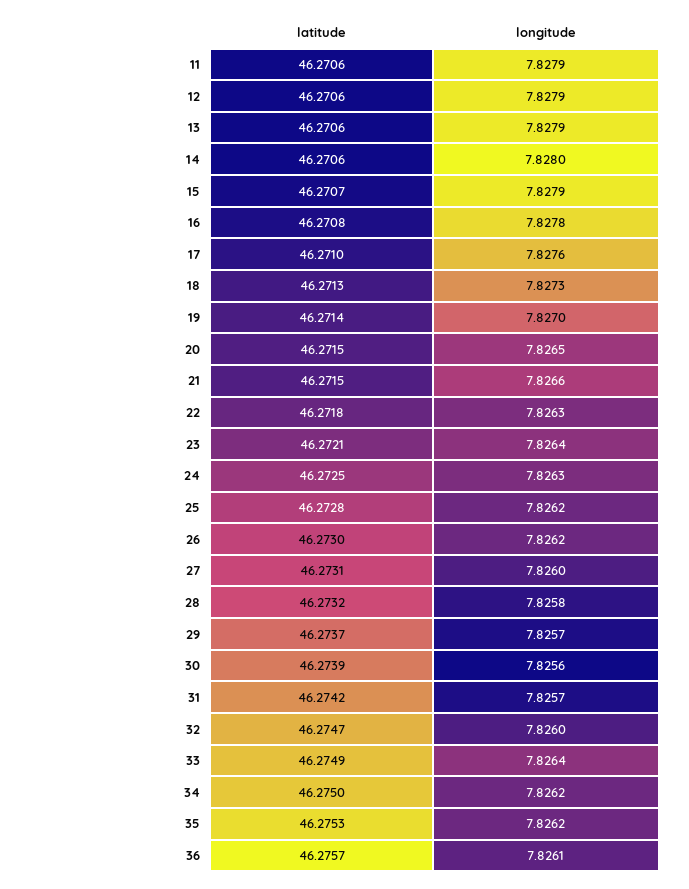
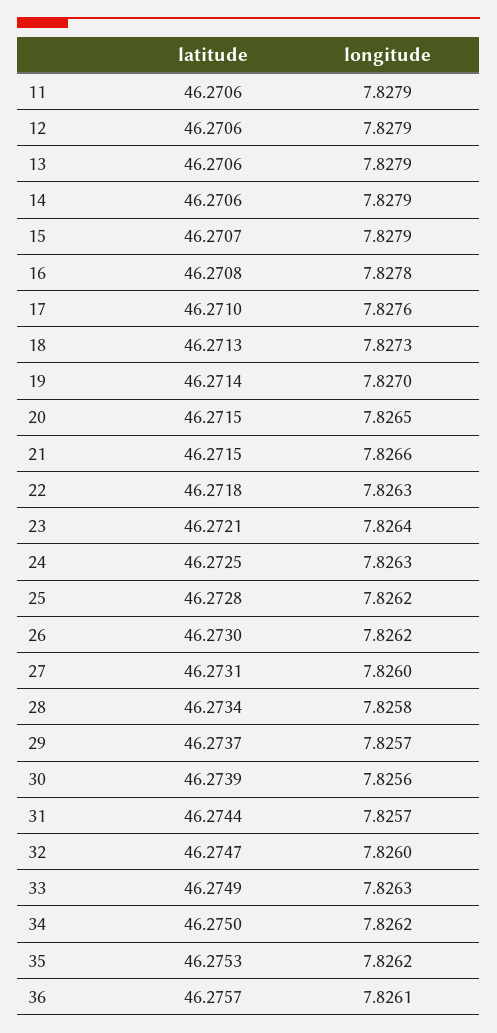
  {
    "latitude": {
      "11": 46.2706,
      "12": 46.2706,
      "13": 46.2706,
      "14": 46.2706,
      "15": 46.2707,
      "16": 46.2708,
      "17": 46.271,
      "18": 46.2713,
      "19": 46.2714,
      "20": 46.2715,
      "21": 46.2715,
      "22": 46.2718,
      "23": 46.2721,
      "24": 46.2725,
      "25": 46.2728,
      "26": 46.273,
      "27": 46.2731,
-     "28": 46.2732,
+     "28": 46.2734,
      "29": 46.2737,
      "30": 46.2739,
-     "31": 46.2742,
+     "31": 46.2744,
      "32": 46.2747,
      "33": 46.2749,
      "34": 46.275,
      "35": 46.2753,
      "36": 46.2757
    },
    "longitude": {
      "11": 7.8279,
      "12": 7.8279,
      "13": 7.8279,
-     "14": 7.828,
+     "14": 7.8279,
      "15": 7.8279,
      "16": 7.8278,
      "17": 7.8276,
      "18": 7.8273,
      "19": 7.827,
      "20": 7.8265,
      "21": 7.8266,
      "22": 7.8263,
      "23": 7.8264,
      "24": 7.8263,
      "25": 7.8262,
      "26": 7.8262,
      "27": 7.826,
      "28": 7.8258,
      "29": 7.8257,
      "30": 7.8256,
      "31": 7.8257,
      "32": 7.826,
-     "33": 7.8264,
+     "33": 7.8263,
      "34": 7.8262,
      "35": 7.8262,
      "36": 7.8261
    }
  }

